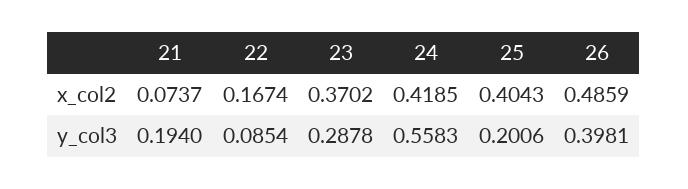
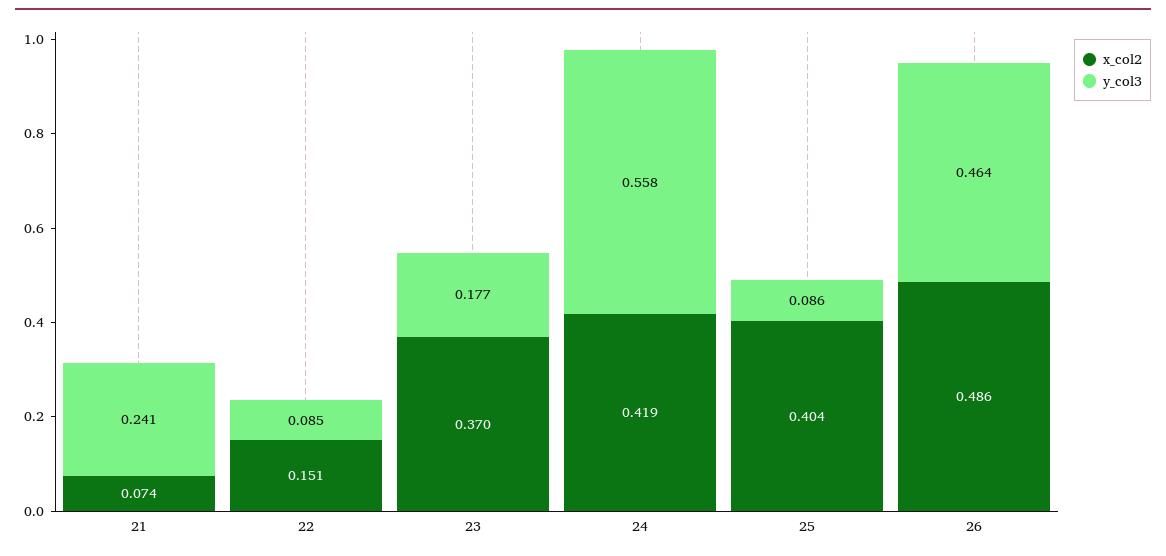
  {
    "x_col2": {
      "21": 0.0737,
-     "22": 0.1674,
+     "22": 0.151,
      "23": 0.3702,
      "24": 0.4185,
      "25": 0.4043,
      "26": 0.4859
    },
    "y_col3": {
-     "21": 0.194,
+     "21": 0.241,
      "22": 0.0854,
-     "23": 0.2878,
+     "23": 0.177,
      "24": 0.5583,
-     "25": 0.2006,
+     "25": 0.086,
-     "26": 0.3981
+     "26": 0.464
    }
  }

